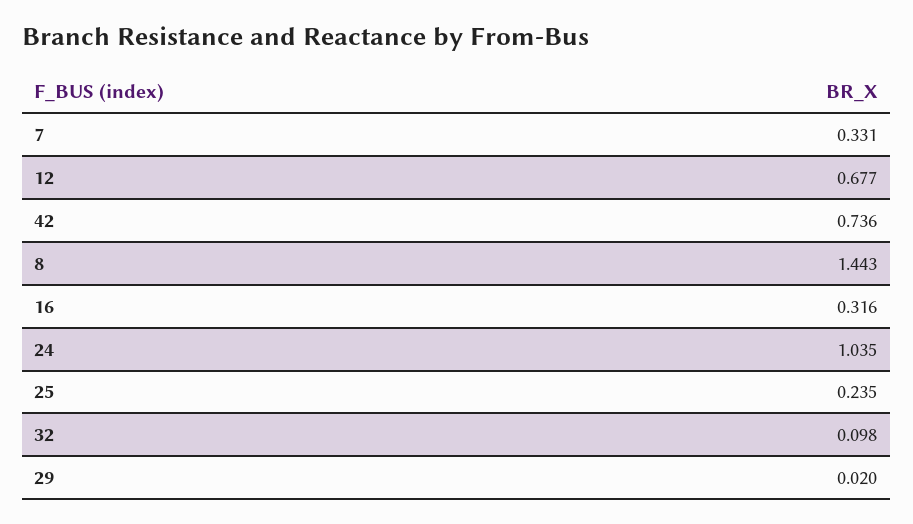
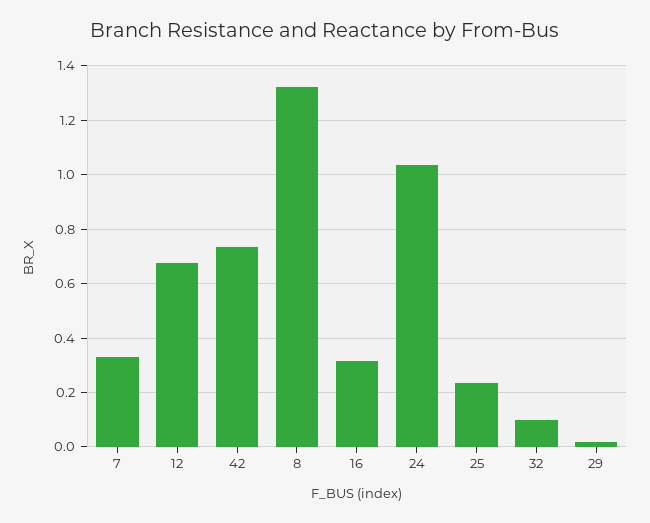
  {
    "7": 0.331,
    "12": 0.677,
    "42": 0.736,
-   "8": 1.443,
+   "8": 1.325,
    "16": 0.316,
    "24": 1.035,
    "25": 0.235,
    "32": 0.098,
    "29": 0.02
  }

